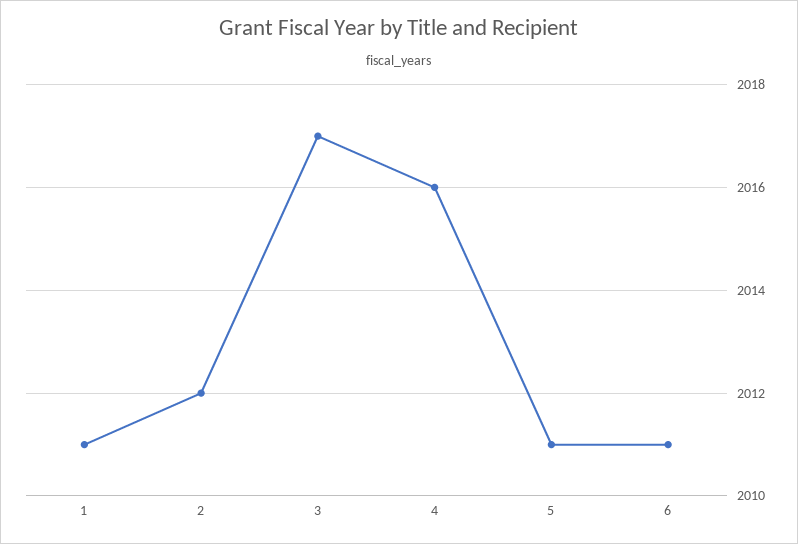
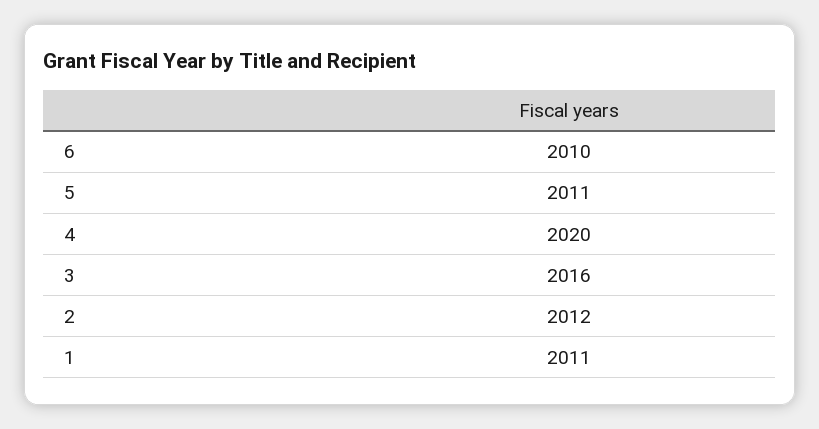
  {
    "1": 2011,
    "2": 2012,
-   "3": 2017,
+   "3": 2016,
-   "4": 2016,
+   "4": 2020,
    "5": 2011,
-   "6": 2011
+   "6": 2010
  }

